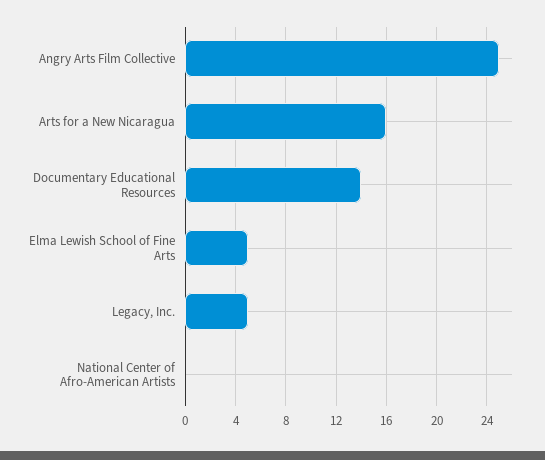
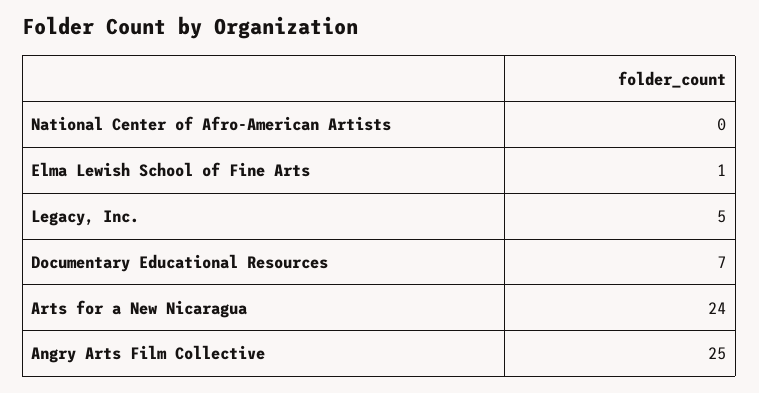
  {
    "Angry Arts Film Collective": 25,
-   "Arts for a New Nicaragua": 16,
+   "Arts for a New Nicaragua": 24,
-   "Documentary Educational Resources": 14,
+   "Documentary Educational Resources": 7,
-   "Elma Lewish School of Fine Arts": 5,
+   "Elma Lewish School of Fine Arts": 1,
    "Legacy, Inc.": 5,
    "National Center of Afro-American Artists": 0
  }

